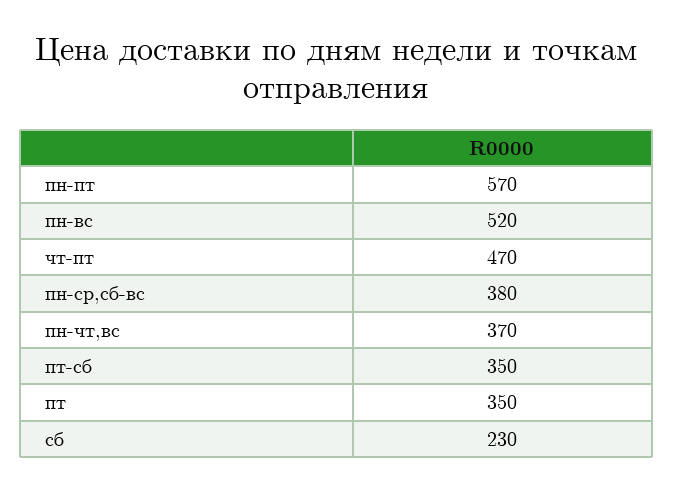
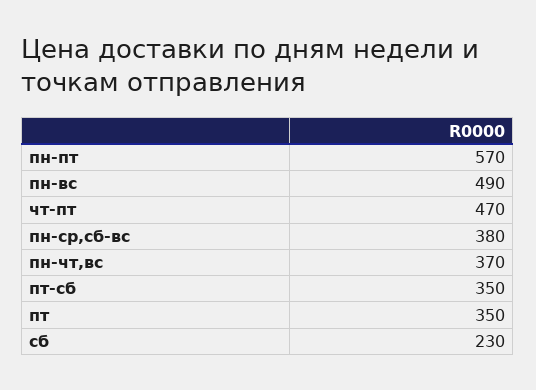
  {
    "пн-пт": 570,
-   "пн-вс": 520,
+   "пн-вс": 490,
    "чт-пт": 470,
    "пн-ср,сб-вс": 380,
    "пн-чт,вс": 370,
    "пт-сб": 350,
    "пт": 350,
    "сб": 230
  }

